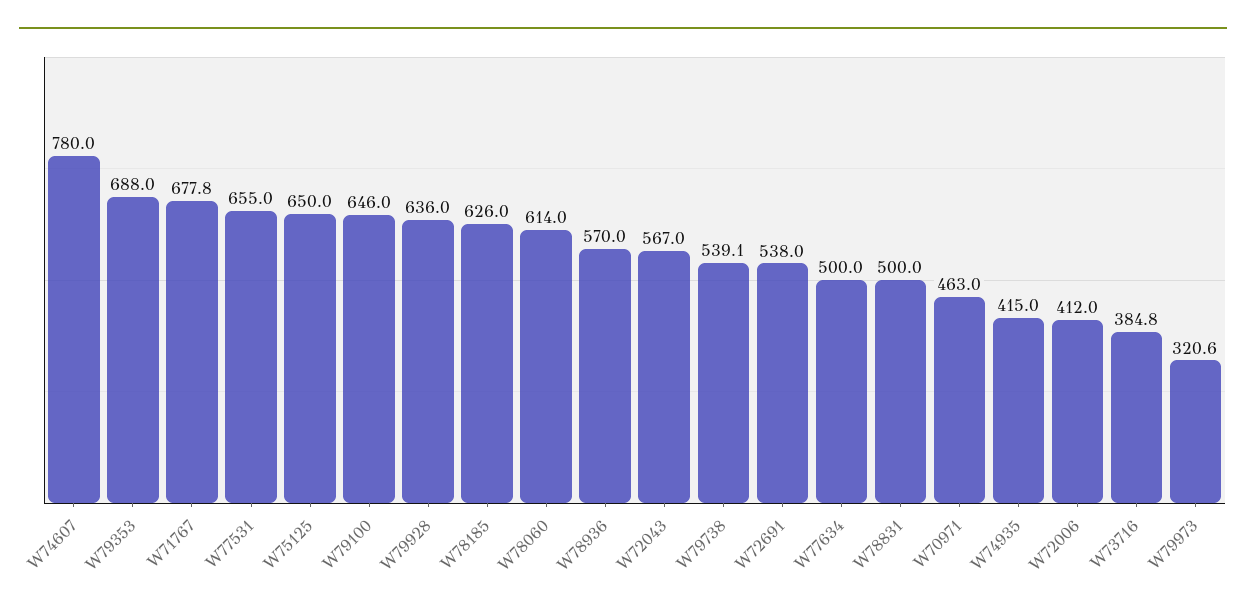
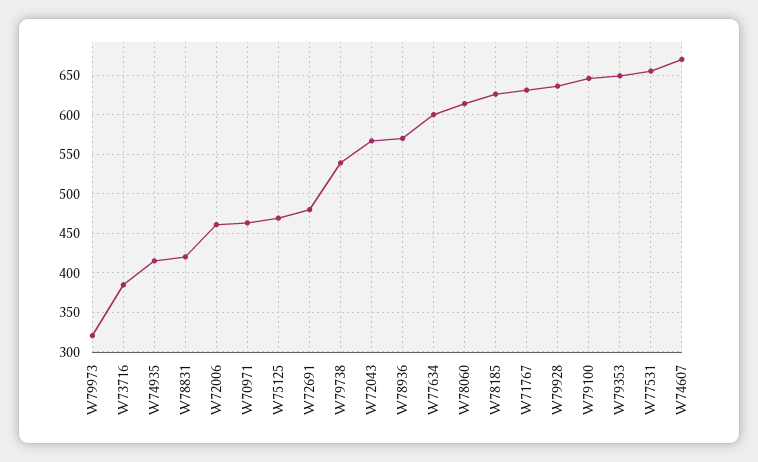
  {
-   "W74607": 780,
+   "W74607": 670,
-   "W79353": 688,
+   "W79353": 650,
-   "W71767": 677.8,
+   "W71767": 630,
    "W77531": 655,
-   "W75125": 650,
+   "W75125": 470,
    "W79100": 646,
    "W79928": 636,
    "W78185": 626,
    "W78060": 614,
    "W78936": 570,
    "W72043": 567,
    "W79738": 539.1,
-   "W72691": 538,
+   "W72691": 480,
-   "W77634": 500,
+   "W77634": 600,
-   "W78831": 500,
+   "W78831": 420,
    "W70971": 463,
    "W74935": 415,
-   "W72006": 412,
+   "W72006": 460,
    "W73716": 384.8,
    "W79973": 320.6
  }

